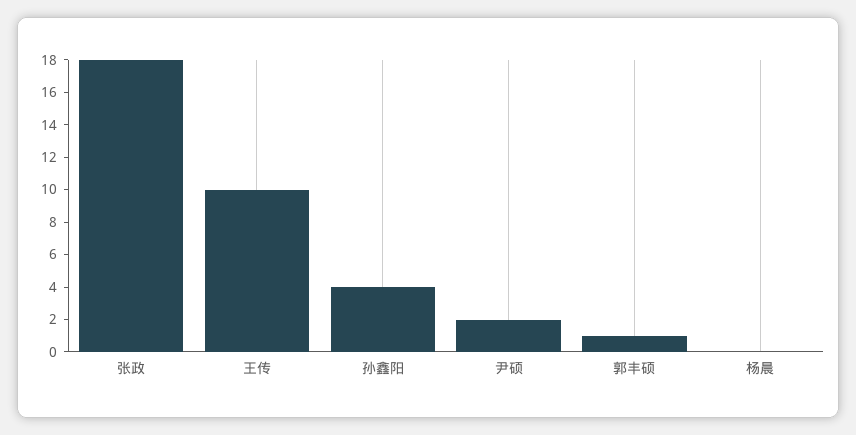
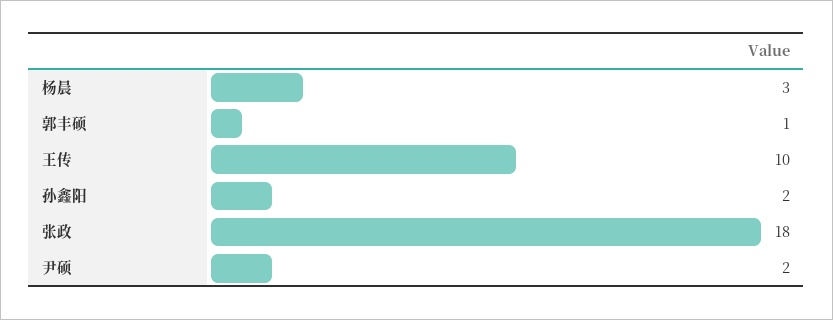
  {
    "张政": 18,
    "王传": 10,
-   "孙鑫阳": 4,
+   "孙鑫阳": 2,
    "尹硕": 2,
    "郭丰硕": 1,
-   "杨晨": 0
+   "杨晨": 3
  }

